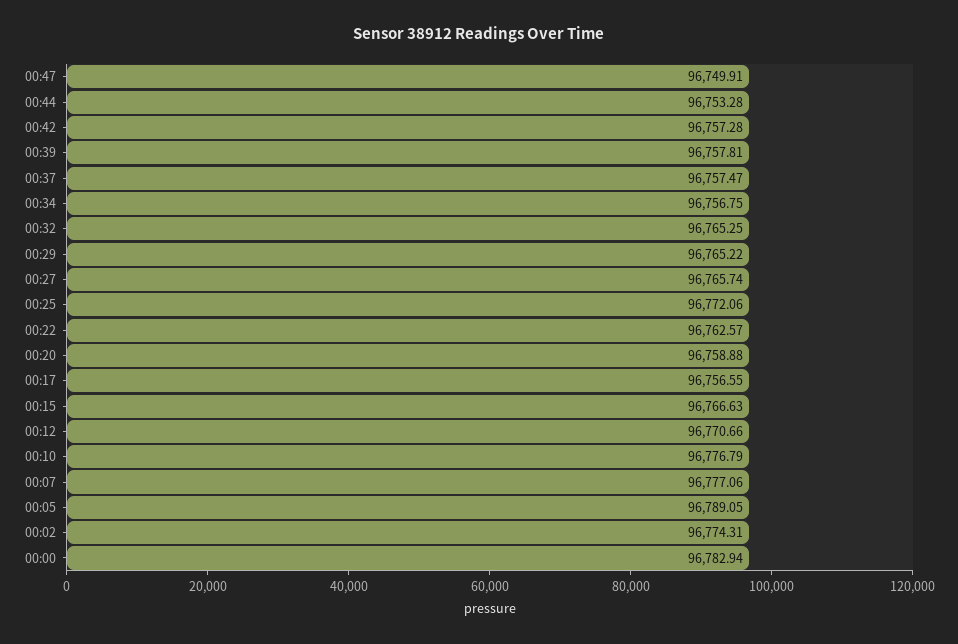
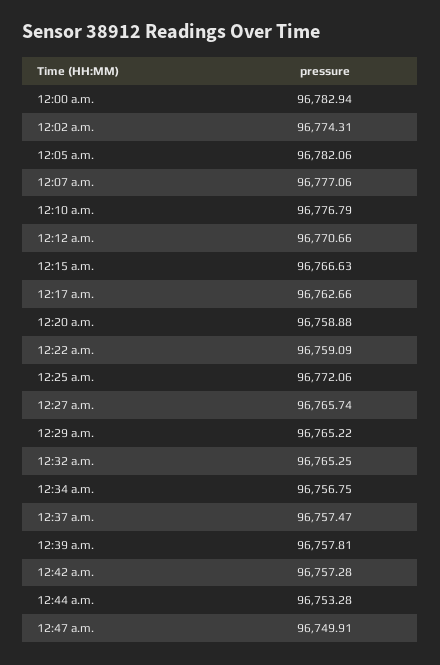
  {
    "00:47": 96749.91,
    "00:44": 96753.28,
    "00:42": 96757.28,
    "00:39": 96757.81,
    "00:37": 96757.47,
    "00:34": 96756.75,
    "00:32": 96765.25,
    "00:29": 96765.22,
    "00:27": 96765.74,
    "00:25": 96772.06,
-   "00:22": 96762.57,
+   "00:22": 96759.09,
    "00:20": 96758.88,
-   "00:17": 96756.55,
+   "00:17": 96762.66,
    "00:15": 96766.63,
    "00:12": 96770.66,
    "00:10": 96776.79,
    "00:07": 96777.06,
-   "00:05": 96789.05,
+   "00:05": 96782.06,
    "00:02": 96774.31,
    "00:00": 96782.94
  }

